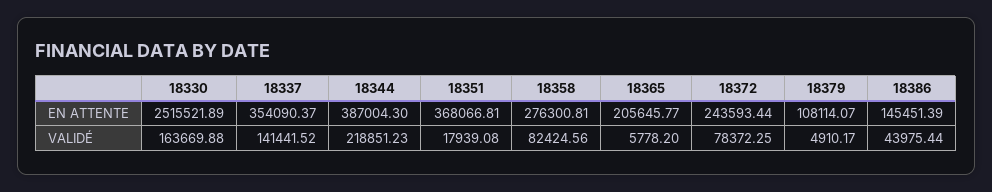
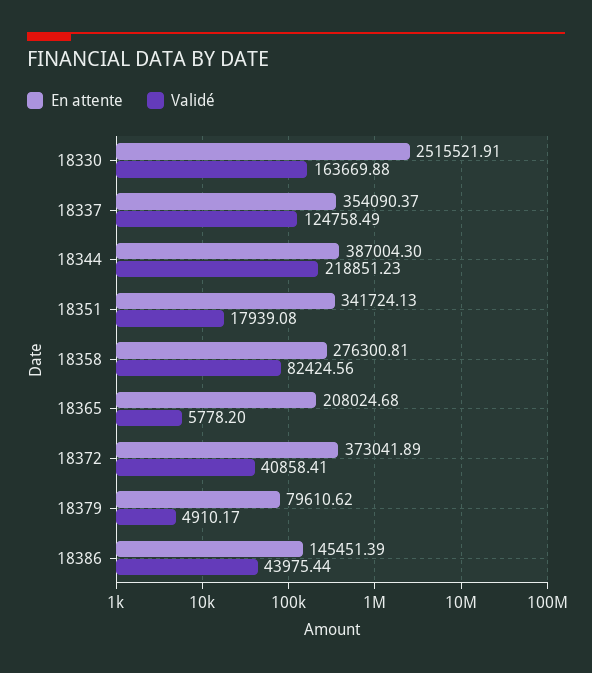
  {
    "EN ATTENTE": {
-     "18330": 2515521.89,
+     "18330": 2515521.91,
      "18337": 354090.37,
      "18344": 387004.3,
-     "18351": 368066.81,
+     "18351": 341724.13,
      "18358": 276300.81,
-     "18365": 205645.77,
+     "18365": 208024.68,
-     "18372": 243593.44,
+     "18372": 373041.89,
-     "18379": 108114.07,
+     "18379": 79610.62,
      "18386": 145451.39
    },
    "VALIDÉ": {
      "18330": 163669.88,
-     "18337": 141441.52,
+     "18337": 124758.49,
      "18344": 218851.23,
      "18351": 17939.08,
      "18358": 82424.56,
      "18365": 5778.2,
-     "18372": 78372.25,
+     "18372": 40858.41,
      "18379": 4910.17,
      "18386": 43975.44
    }
  }

